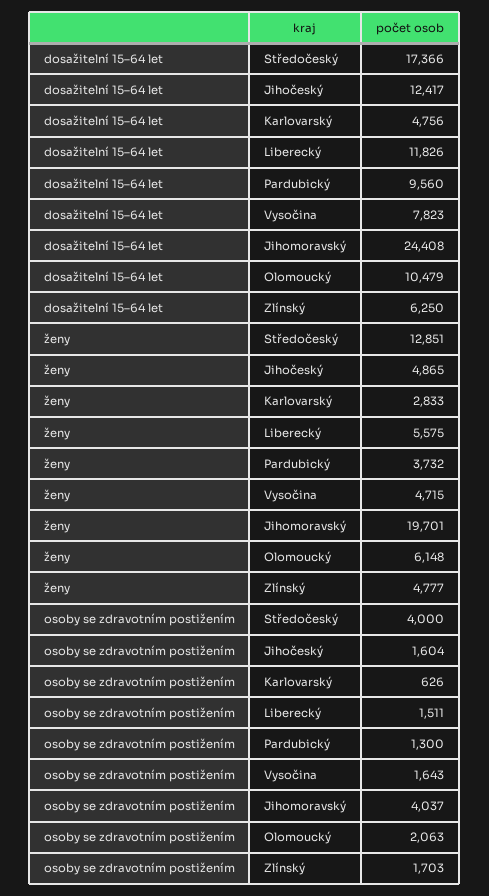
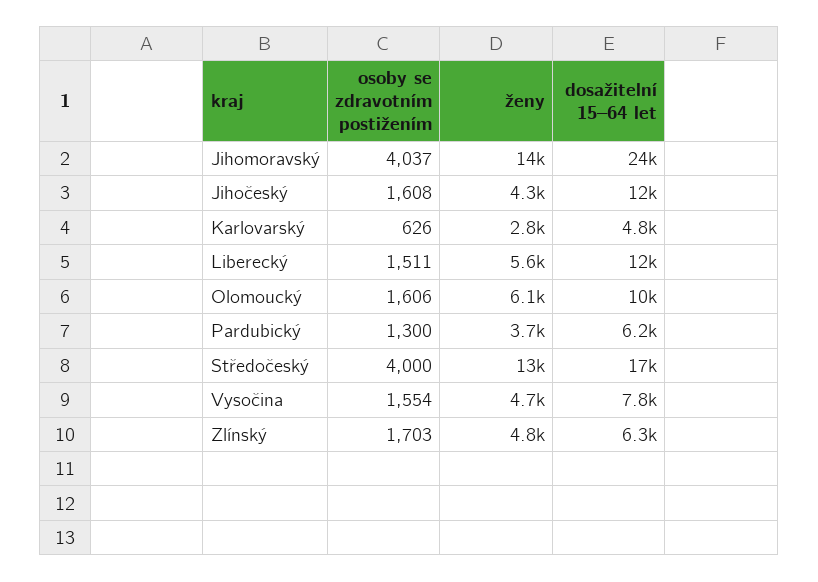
  {
    "dosažitelní 15–64 let": {
      "Středočeský": 17366,
      "Jihočeský": 12417,
      "Karlovarský": 4756,
      "Liberecký": 11826,
-     "Pardubický": 9560,
+     "Pardubický": 6200,
      "Vysočina": 7823,
      "Jihomoravský": 24408,
      "Olomoucký": 10479,
      "Zlínský": 6250
    },
    "ženy": {
      "Středočeský": 12851,
-     "Jihočeský": 4865,
+     "Jihočeský": 4300,
      "Karlovarský": 2833,
      "Liberecký": 5575,
      "Pardubický": 3732,
      "Vysočina": 4715,
-     "Jihomoravský": 19701,
+     "Jihomoravský": 14000,
      "Olomoucký": 6148,
      "Zlínský": 4777
    },
    "osoby se zdravotním postižením": {
      "Středočeský": 4000,
-     "Jihočeský": 1604,
+     "Jihočeský": 1608,
      "Karlovarský": 626,
      "Liberecký": 1511,
      "Pardubický": 1300,
-     "Vysočina": 1643,
+     "Vysočina": 1554,
      "Jihomoravský": 4037,
-     "Olomoucký": 2063,
+     "Olomoucký": 1606,
      "Zlínský": 1703
    }
  }

